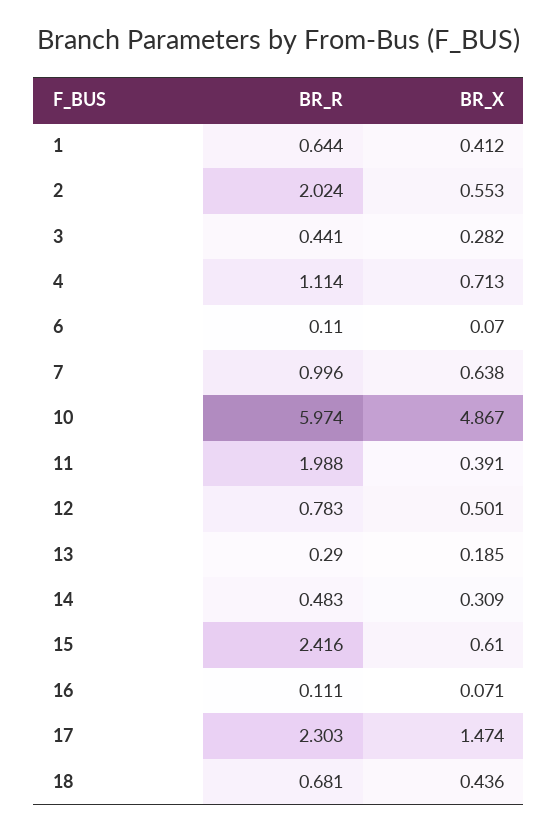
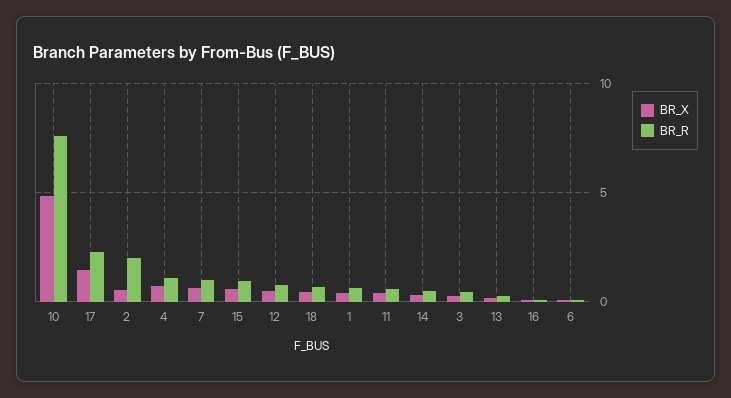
  {
    "BR_R": {
      "1": 0.644,
      "2": 2.024,
      "3": 0.441,
      "4": 1.114,
      "6": 0.11,
      "7": 0.996,
-     "10": 5.974,
+     "10": 7.5,
-     "11": 1.988,
+     "11": 0.5,
      "12": 0.783,
      "13": 0.29,
      "14": 0.483,
-     "15": 2.416,
+     "15": 1,
      "16": 0.111,
      "17": 2.303,
      "18": 0.681
    },
    "BR_X": {
      "1": 0.412,
      "2": 0.553,
      "3": 0.282,
      "4": 0.713,
      "6": 0.07,
      "7": 0.638,
      "10": 4.867,
      "11": 0.391,
      "12": 0.501,
      "13": 0.185,
      "14": 0.309,
      "15": 0.61,
      "16": 0.071,
      "17": 1.474,
      "18": 0.436
    }
  }

